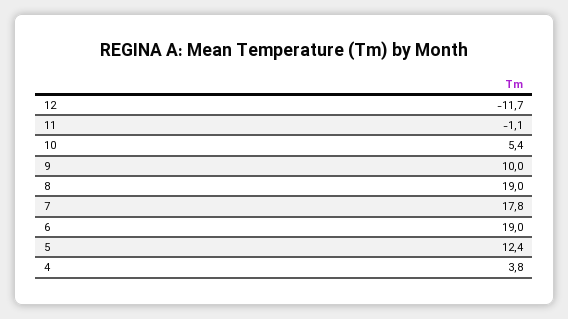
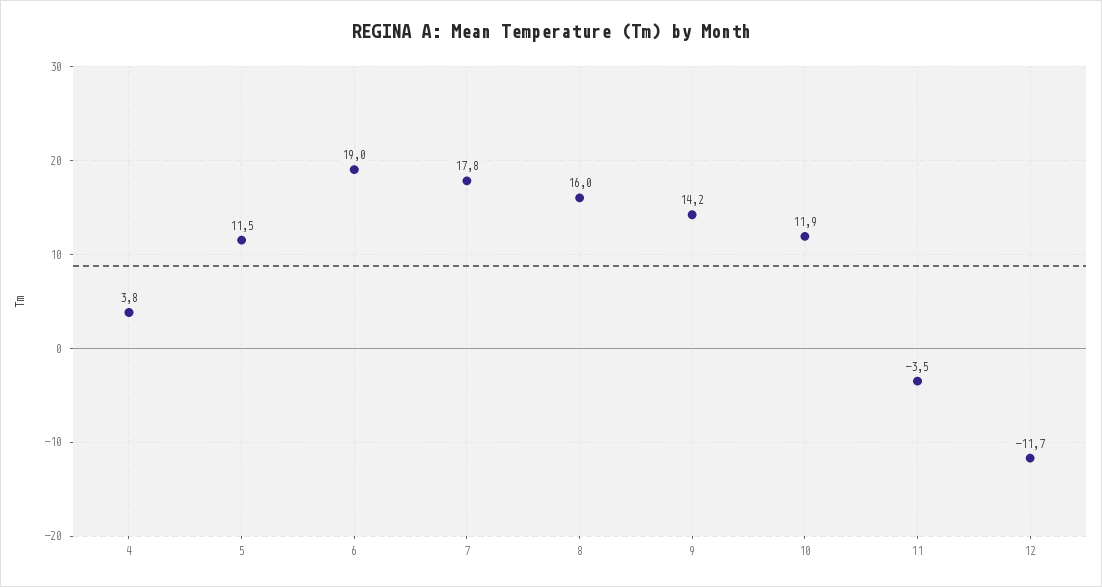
  {
    "12": -11.7,
-   "11": -1.1,
+   "11": -3.5,
-   "10": 5.4,
+   "10": 11.9,
-   "9": 10,
+   "9": 14.2,
-   "8": 19,
+   "8": 16,
    "7": 17.8,
    "6": 19,
-   "5": 12.4,
+   "5": 11.5,
    "4": 3.8
  }

